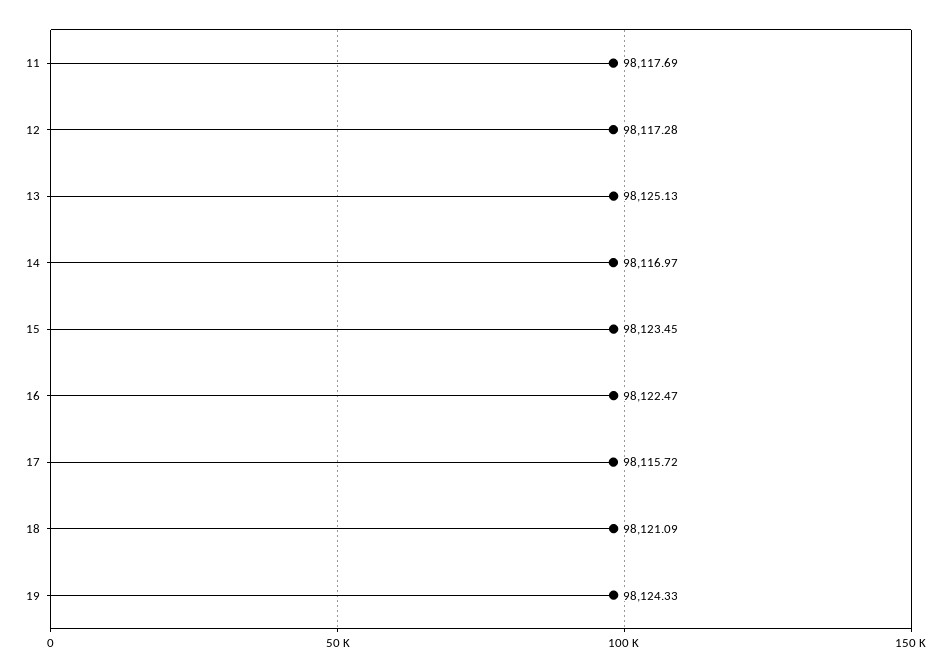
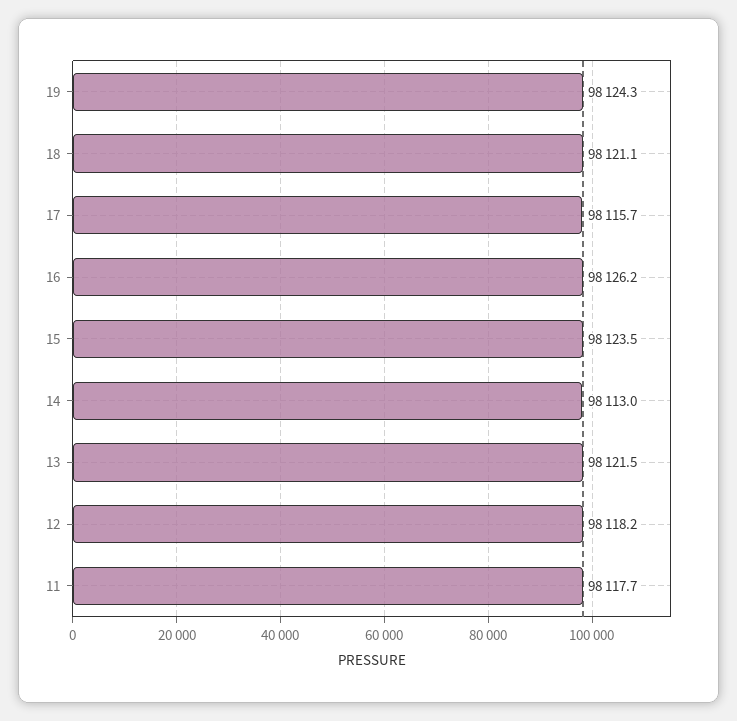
  {
    "11": 98117.69,
-   "12": 98117.28,
+   "12": 98118.2,
-   "13": 98125.13,
+   "13": 98121.5,
-   "14": 98116.97,
+   "14": 98113,
    "15": 98123.45,
-   "16": 98122.47,
+   "16": 98126.2,
    "17": 98115.72,
    "18": 98121.09,
    "19": 98124.33
  }

